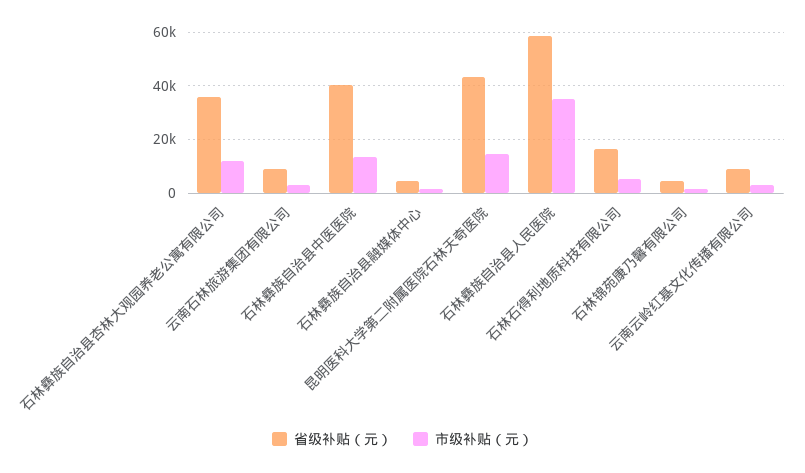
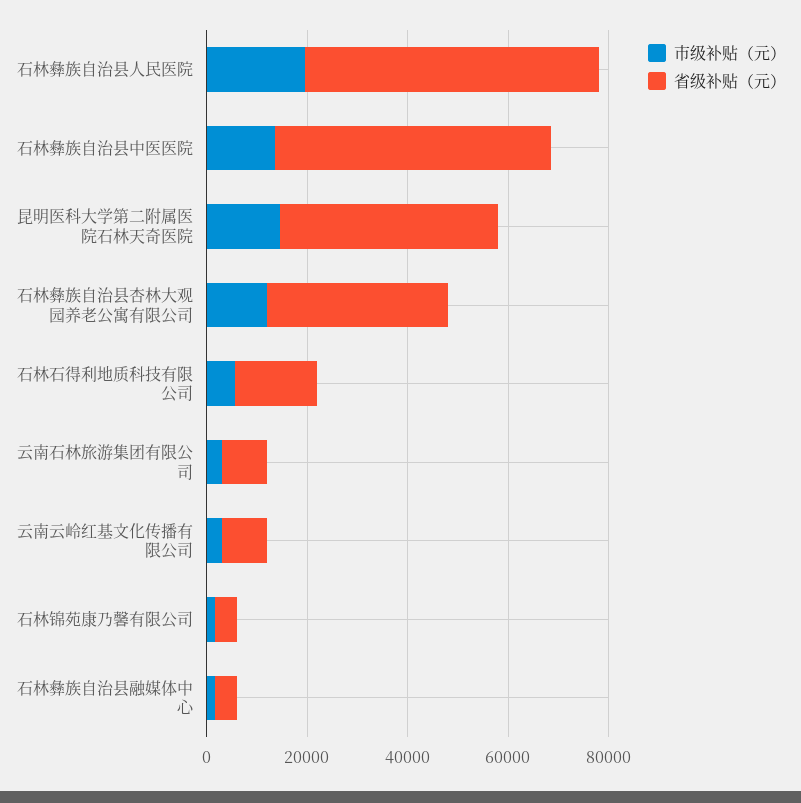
  {
    "省级补贴（元）": {
      "石林彝族自治县杏林大观园养老公寓有限公司": 35000,
      "云南石林旅游集团有限公司": 10000,
-     "石林彝族自治县中医医院": 40000,
+     "石林彝族自治县中医医院": 55000,
      "石林彝族自治县融媒体中心": 5000,
      "昆明医科大学第二附属医院石林天奇医院": 42500,
      "石林彝族自治县人民医院": 57500,
      "石林石得利地质科技有限公司": 17500,
      "石林锦苑康乃馨有限公司": 5000,
      "云南云岭红基文化传播有限公司": 10000
    },
    "市级补贴（元）": {
      "石林彝族自治县杏林大观园养老公寓有限公司": 12500,
      "云南石林旅游集团有限公司": 2500,
      "石林彝族自治县中医医院": 12500,
      "石林彝族自治县融媒体中心": 2500,
      "昆明医科大学第二附属医院石林天奇医院": 15000,
-     "石林彝族自治县人民医院": 35000,
+     "石林彝族自治县人民医院": 20000,
      "石林石得利地质科技有限公司": 5000,
      "石林锦苑康乃馨有限公司": 2500,
      "云南云岭红基文化传播有限公司": 2500
    }
  }

